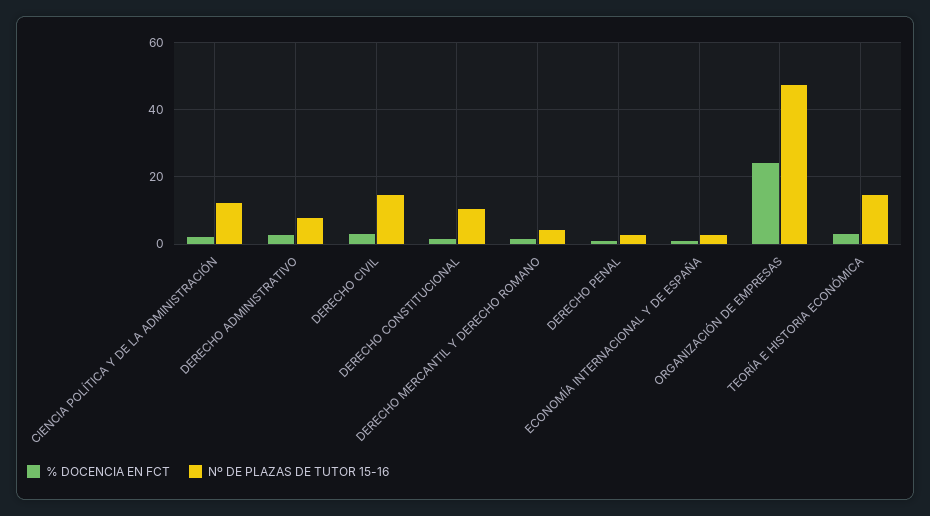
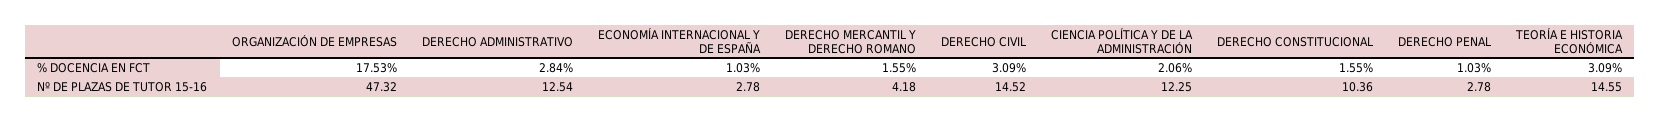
  {
    "% DOCENCIA EN FCT": {
      "CIENCIA POLÍTICA Y DE LA ADMINISTRACIÓN": 2.06,
      "DERECHO ADMINISTRATIVO": 2.84,
      "DERECHO CIVIL": 3.09,
      "DERECHO CONSTITUCIONAL": 1.55,
      "DERECHO MERCANTIL Y DERECHO ROMANO": 1.55,
      "DERECHO PENAL": 1.03,
      "ECONOMÍA INTERNACIONAL Y DE ESPAÑA": 1.03,
-     "ORGANIZACIÓN DE EMPRESAS": 24,
+     "ORGANIZACIÓN DE EMPRESAS": 17.53,
      "TEORÍA E HISTORIA ECONÓMICA": 3.09
    },
    "Nº DE PLAZAS DE TUTOR 15-16": {
      "CIENCIA POLÍTICA Y DE LA ADMINISTRACIÓN": 12.25,
-     "DERECHO ADMINISTRATIVO": 8,
+     "DERECHO ADMINISTRATIVO": 12.54,
      "DERECHO CIVIL": 14.52,
      "DERECHO CONSTITUCIONAL": 10.36,
      "DERECHO MERCANTIL Y DERECHO ROMANO": 4.18,
      "DERECHO PENAL": 2.78,
      "ECONOMÍA INTERNACIONAL Y DE ESPAÑA": 2.78,
      "ORGANIZACIÓN DE EMPRESAS": 47.32,
      "TEORÍA E HISTORIA ECONÓMICA": 14.55
    }
  }

